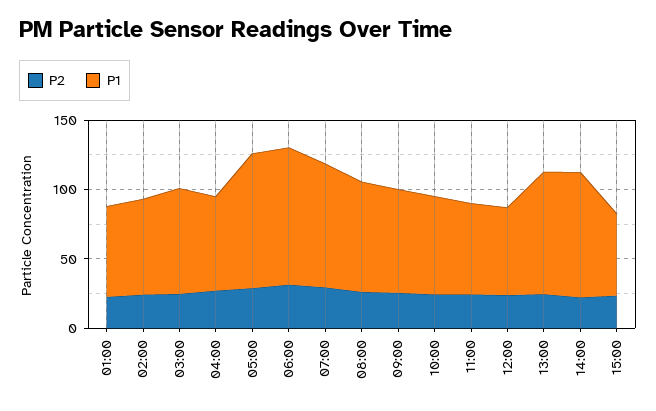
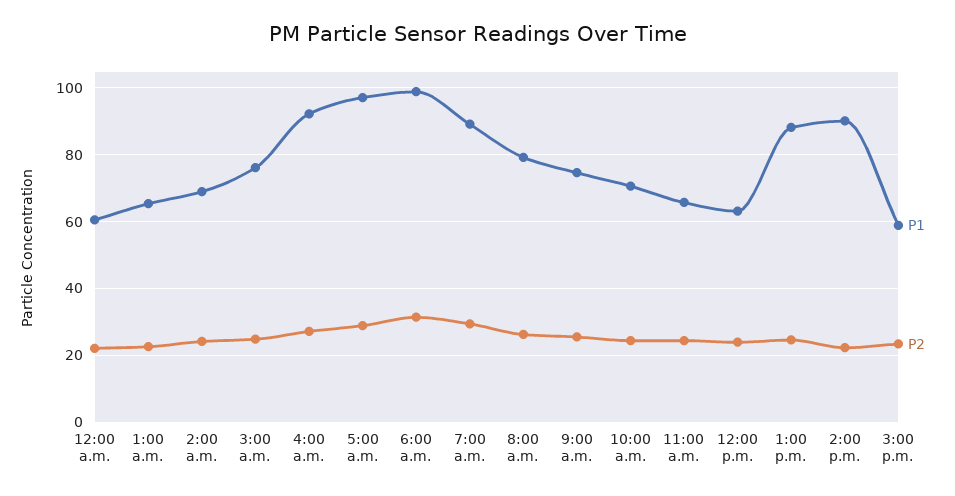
  {
    "P2": {
      "01:00": 22,
      "02:00": 24,
      "03:00": 24,
      "04:00": 28,
      "05:00": 28,
      "06:00": 32,
      "07:00": 30,
      "08:00": 26,
      "09:00": 26,
      "10:00": 24,
      "11:00": 24,
      "12:00": 24,
      "13:00": 24,
      "14:00": 22,
-     "15:00": 24
+     "15:00": 24,
+     "12:00 a.m.": 22
    },
    "P1": {
      "01:00": 66,
      "02:00": 68,
      "03:00": 76,
-     "04:00": 70,
+     "04:00": 92,
      "05:00": 98,
      "06:00": 98,
      "07:00": 90,
      "08:00": 80,
      "09:00": 74,
      "10:00": 70,
      "11:00": 66,
      "12:00": 64,
      "13:00": 88,
      "14:00": 90,
-     "15:00": 58
+     "15:00": 58,
+     "12:00 a.m.": 60
    }
  }

